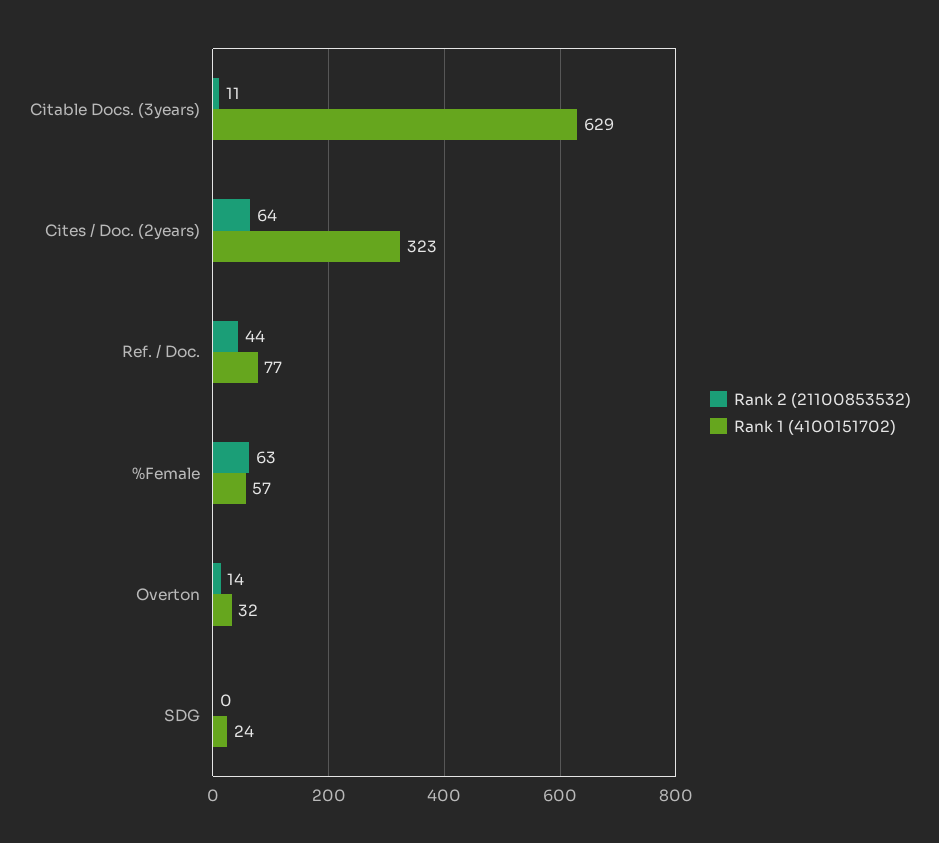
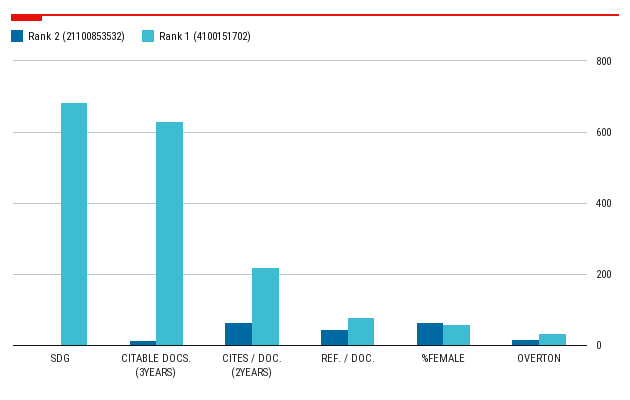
  {
    "Rank 2 (21100853532)": {
      "Citable Docs. (3years)": 11,
      "Cites / Doc. (2years)": 64,
      "Ref. / Doc.": 44,
      "%Female": 63,
      "Overton": 14,
      "SDG": 0
    },
    "Rank 1 (4100151702)": {
      "Citable Docs. (3years)": 629,
-     "Cites / Doc. (2years)": 323,
+     "Cites / Doc. (2years)": 220,
      "Ref. / Doc.": 77,
      "%Female": 57,
      "Overton": 32,
-     "SDG": 24
+     "SDG": 680
    }
  }

